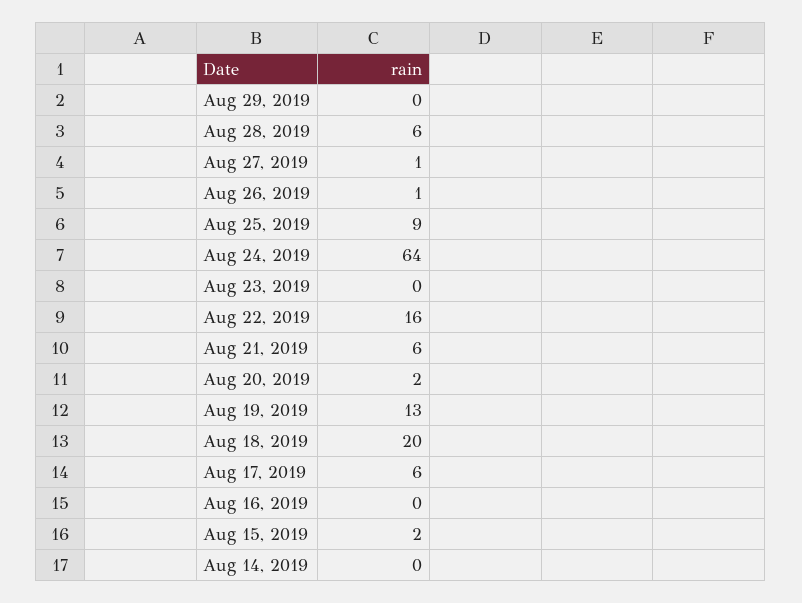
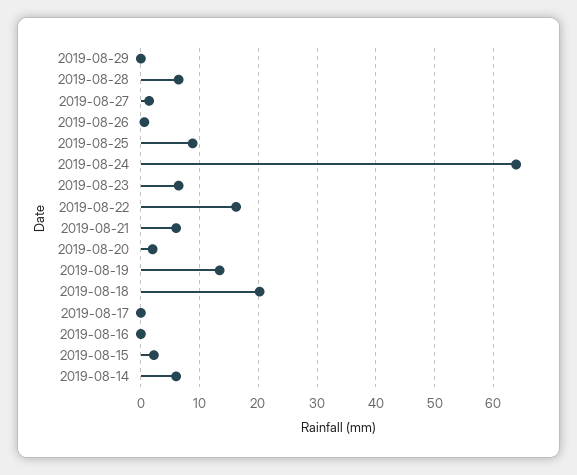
  {
    "Aug 29, 2019": 0,
    "Aug 28, 2019": 6,
    "Aug 27, 2019": 1,
    "Aug 26, 2019": 1,
    "Aug 25, 2019": 9,
    "Aug 24, 2019": 64,
-   "Aug 23, 2019": 0,
+   "Aug 23, 2019": 6,
    "Aug 22, 2019": 16,
    "Aug 21, 2019": 6,
    "Aug 20, 2019": 2,
    "Aug 19, 2019": 13,
    "Aug 18, 2019": 20,
-   "Aug 17, 2019": 6,
+   "Aug 17, 2019": 0,
    "Aug 16, 2019": 0,
    "Aug 15, 2019": 2,
-   "Aug 14, 2019": 0
+   "Aug 14, 2019": 6
  }

